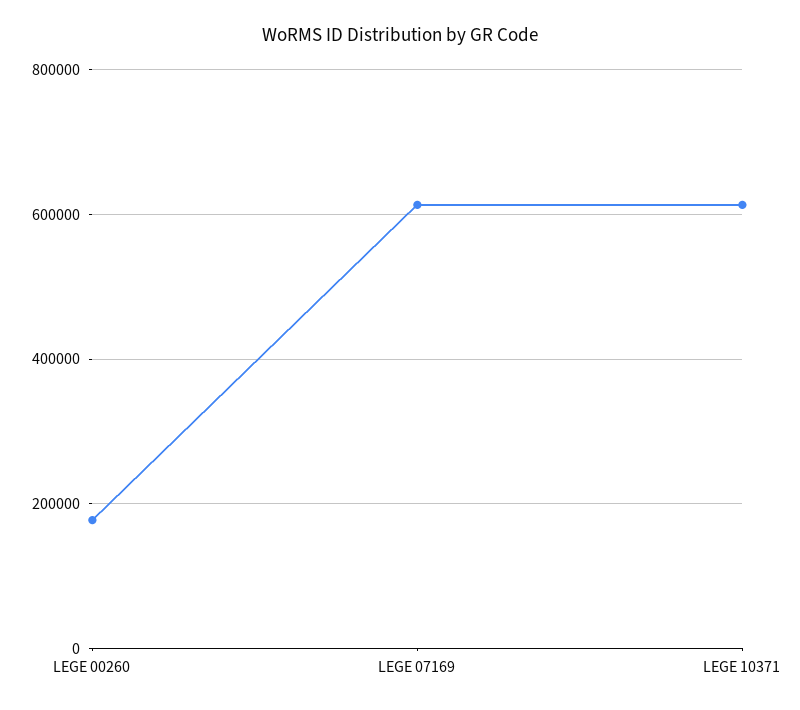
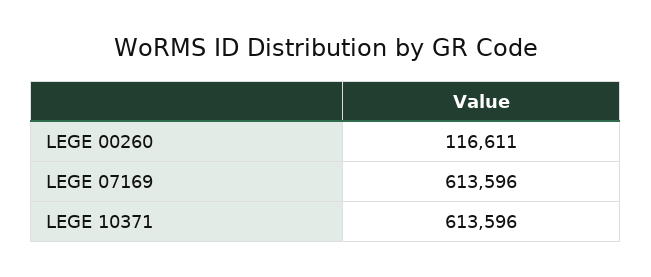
  {
-   "LEGE 00260": 180000,
+   "LEGE 00260": 116611,
    "LEGE 07169": 613596,
    "LEGE 10371": 613596
  }

